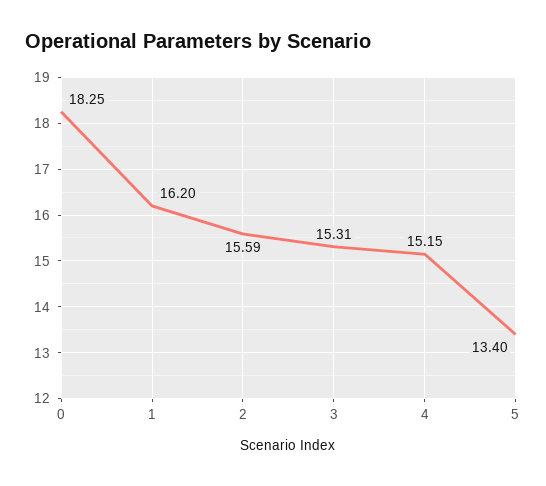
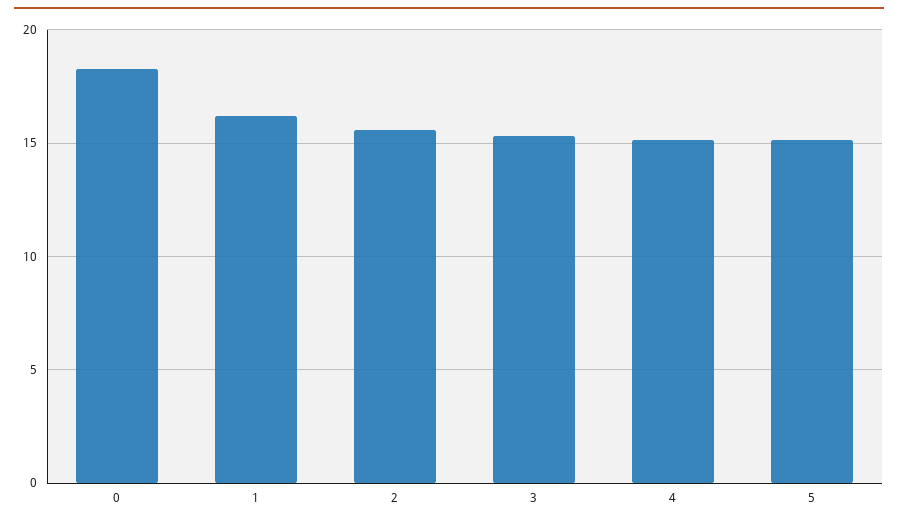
  {
    "0": 18.25,
    "1": 16.2,
    "2": 15.59,
    "3": 15.31,
    "4": 15.15,
-   "5": 13.4
+   "5": 15
  }

